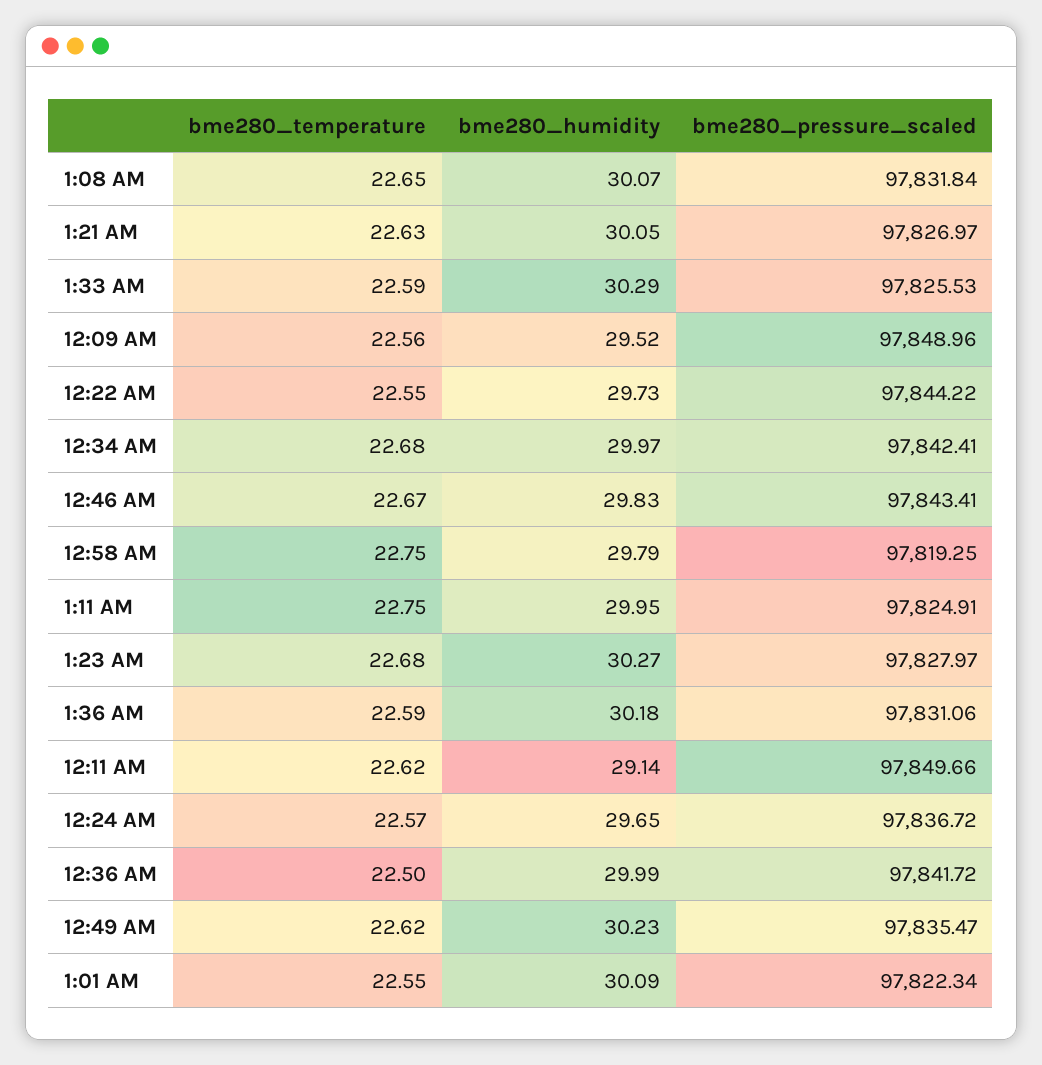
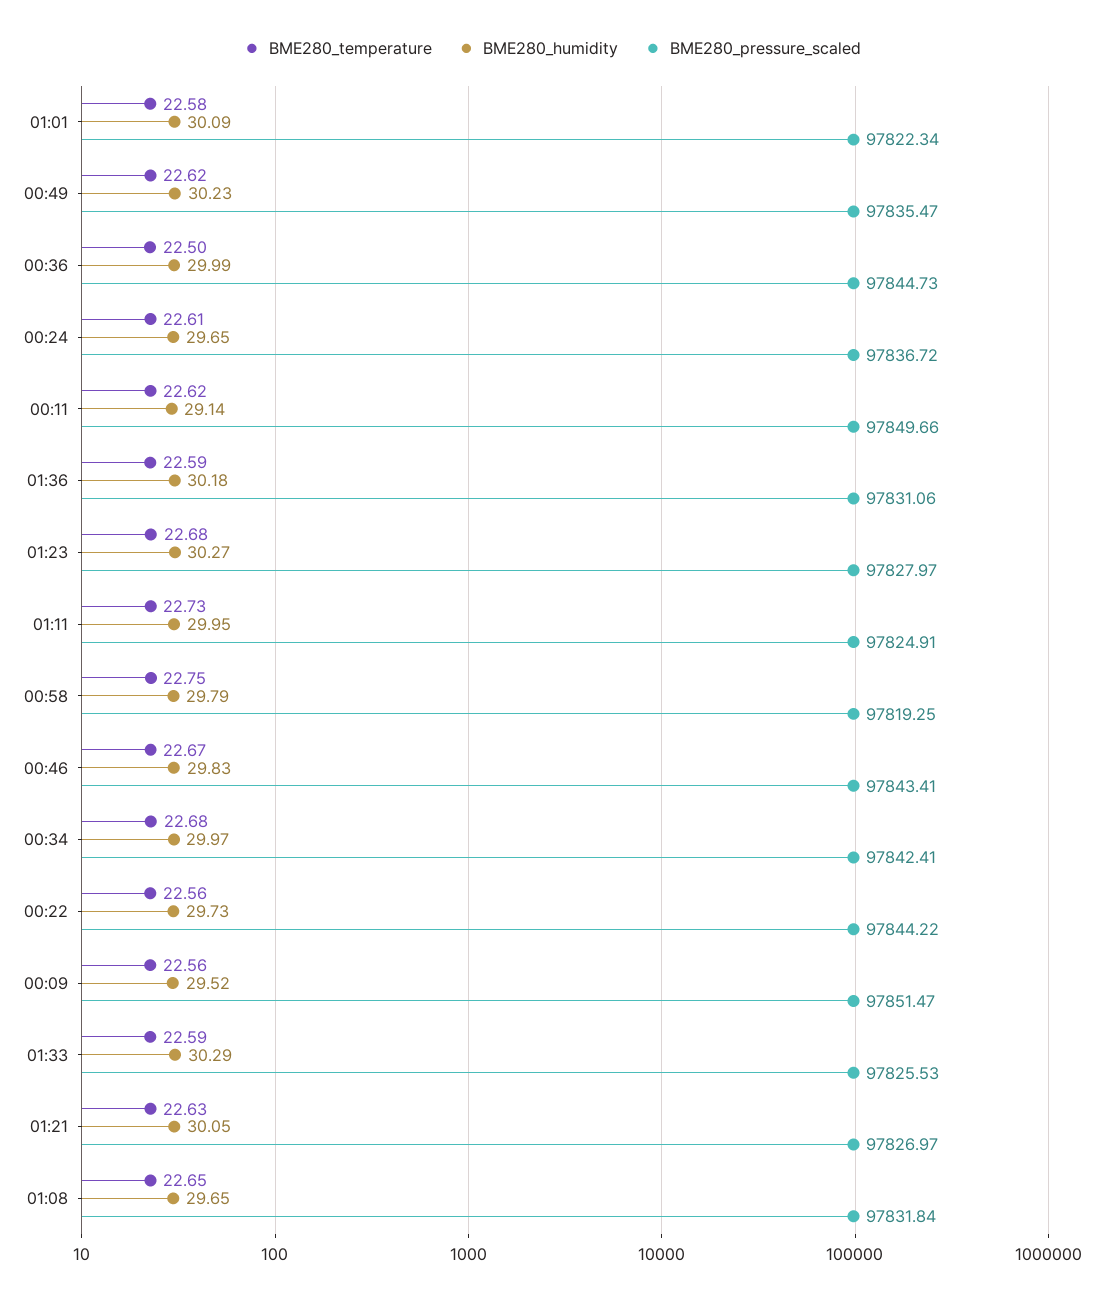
  {
    "bme280_temperature": {
      "1:08 AM": 22.65,
      "1:21 AM": 22.63,
      "1:33 AM": 22.59,
      "12:09 AM": 22.56,
-     "12:22 AM": 22.55,
+     "12:22 AM": 22.56,
      "12:34 AM": 22.68,
      "12:46 AM": 22.67,
      "12:58 AM": 22.75,
-     "1:11 AM": 22.75,
+     "1:11 AM": 22.73,
      "1:23 AM": 22.68,
      "1:36 AM": 22.59,
      "12:11 AM": 22.62,
-     "12:24 AM": 22.57,
+     "12:24 AM": 22.61,
      "12:36 AM": 22.5,
      "12:49 AM": 22.62,
-     "1:01 AM": 22.55
+     "1:01 AM": 22.58
    },
    "bme280_humidity": {
-     "1:08 AM": 30.07,
+     "1:08 AM": 29.65,
      "1:21 AM": 30.05,
      "1:33 AM": 30.29,
      "12:09 AM": 29.52,
      "12:22 AM": 29.73,
      "12:34 AM": 29.97,
      "12:46 AM": 29.83,
      "12:58 AM": 29.79,
      "1:11 AM": 29.95,
      "1:23 AM": 30.27,
      "1:36 AM": 30.18,
      "12:11 AM": 29.14,
      "12:24 AM": 29.65,
      "12:36 AM": 29.99,
      "12:49 AM": 30.23,
      "1:01 AM": 30.09
    },
    "bme280_pressure_scaled": {
      "1:08 AM": 97831.84,
      "1:21 AM": 97826.97,
      "1:33 AM": 97825.53,
-     "12:09 AM": 97848.96,
+     "12:09 AM": 97851.47,
      "12:22 AM": 97844.22,
      "12:34 AM": 97842.41,
      "12:46 AM": 97843.41,
      "12:58 AM": 97819.25,
      "1:11 AM": 97824.91,
      "1:23 AM": 97827.97,
      "1:36 AM": 97831.06,
      "12:11 AM": 97849.66,
      "12:24 AM": 97836.72,
-     "12:36 AM": 97841.72,
+     "12:36 AM": 97844.73,
      "12:49 AM": 97835.47,
      "1:01 AM": 97822.34
    }
  }

